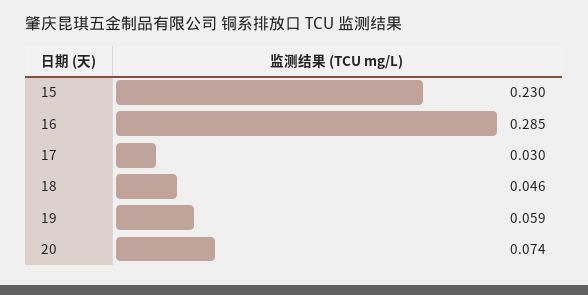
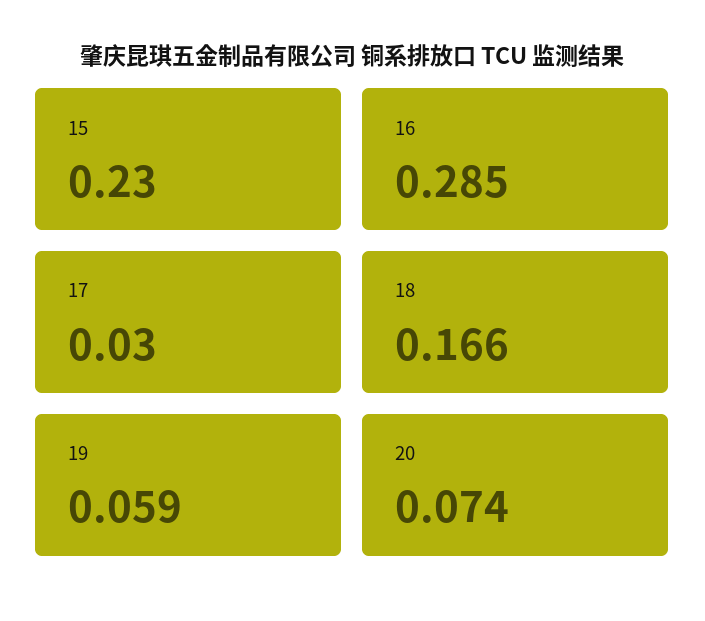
  {
    "15": 0.23,
    "16": 0.285,
    "17": 0.03,
-   "18": 0.046,
+   "18": 0.166,
    "19": 0.059,
    "20": 0.074
  }

